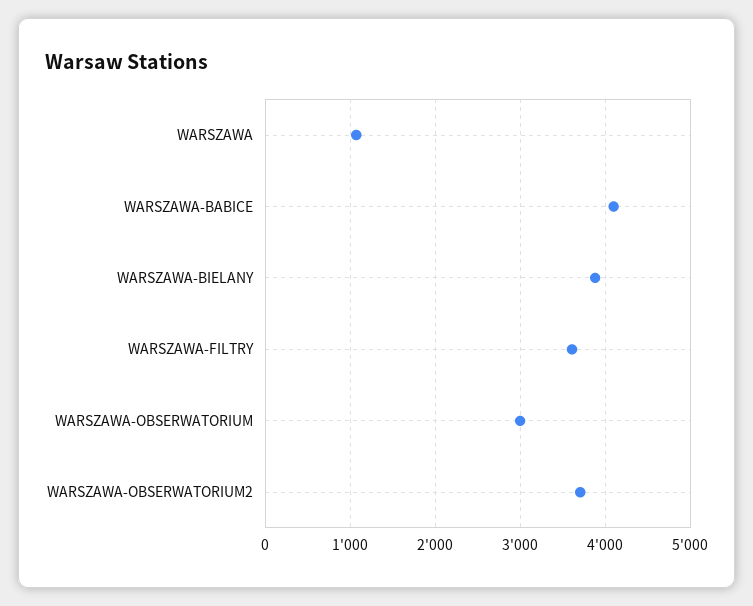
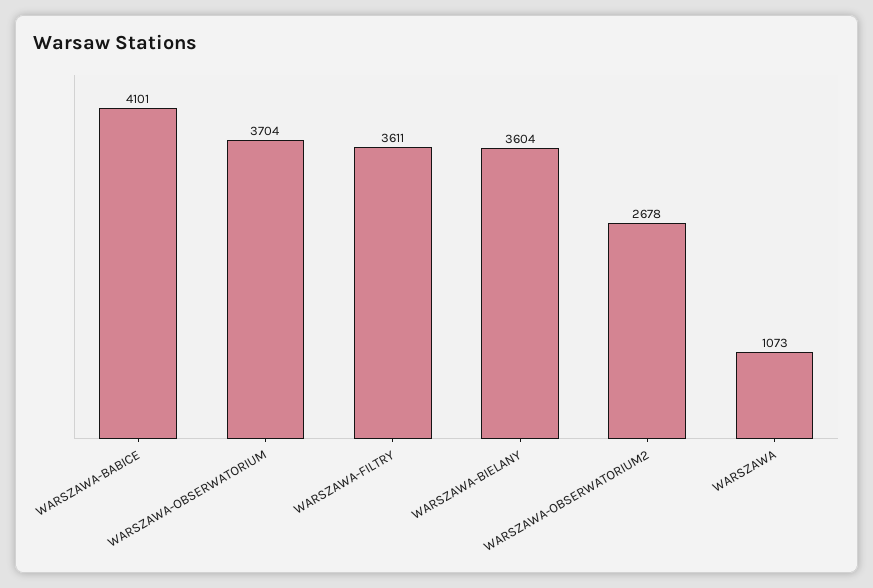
  {
    "WARSZAWA": 1073,
    "WARSZAWA-BABICE": 4101,
-   "WARSZAWA-BIELANY": 3900,
+   "WARSZAWA-BIELANY": 3604,
    "WARSZAWA-FILTRY": 3611,
-   "WARSZAWA-OBSERWATORIUM": 3000,
+   "WARSZAWA-OBSERWATORIUM": 3704,
-   "WARSZAWA-OBSERWATORIUM2": 3700
+   "WARSZAWA-OBSERWATORIUM2": 2678
  }

